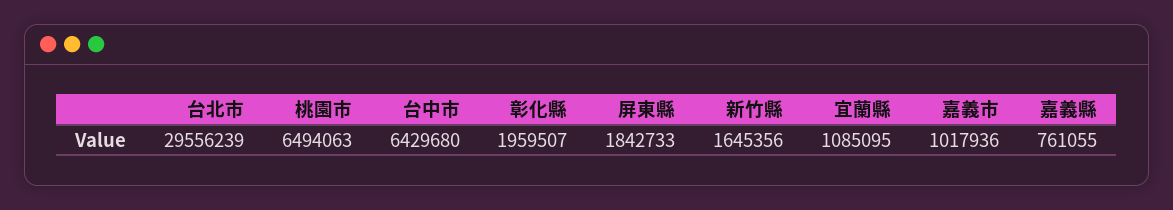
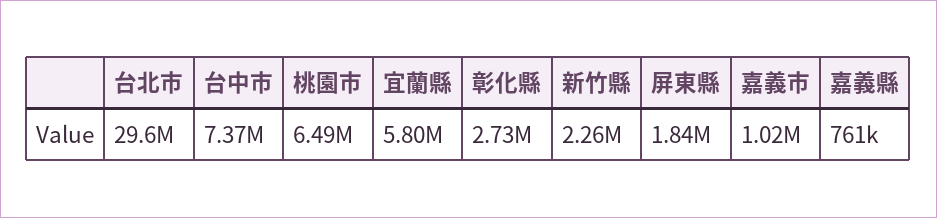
  {
    "台北市": 29556239,
    "桃園市": 6494063,
-   "台中市": 6429680,
+   "台中市": 7370000,
-   "彰化縣": 1959507,
+   "彰化縣": 2730000,
    "屏東縣": 1842733,
-   "新竹縣": 1645356,
+   "新竹縣": 2260000,
-   "宜蘭縣": 1085095,
+   "宜蘭縣": 5800000,
    "嘉義市": 1017936,
    "嘉義縣": 761055
  }

